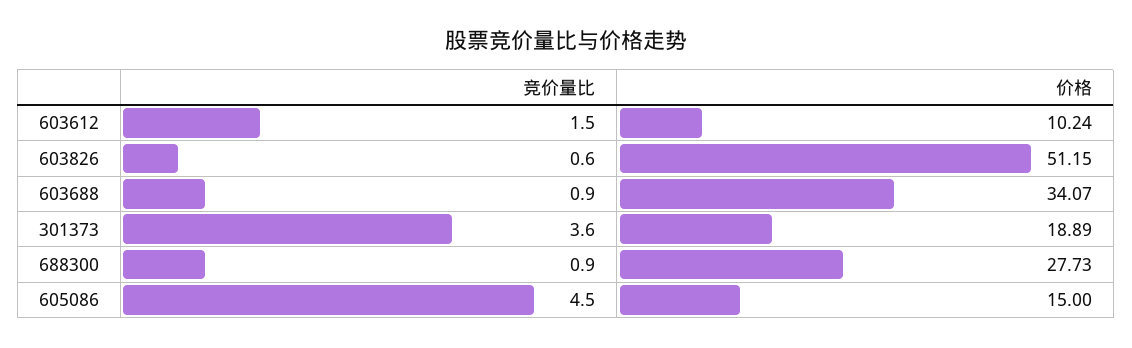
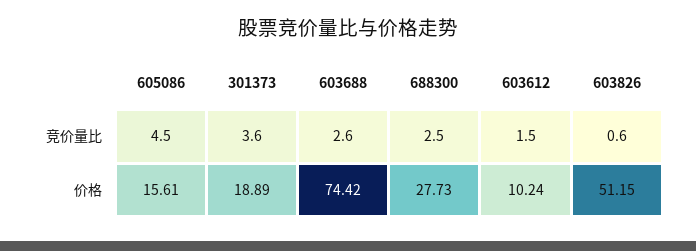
  {
    "竞价量比": {
      "603612": 1.5,
      "603826": 0.6,
-     "603688": 0.9,
+     "603688": 2.6,
      "301373": 3.6,
-     "688300": 0.9,
+     "688300": 2.5,
      "605086": 4.5
    },
    "价格": {
      "603612": 10.24,
      "603826": 51.15,
-     "603688": 34.07,
+     "603688": 74.42,
      "301373": 18.89,
      "688300": 27.73,
-     "605086": 15
+     "605086": 15.61
    }
  }

